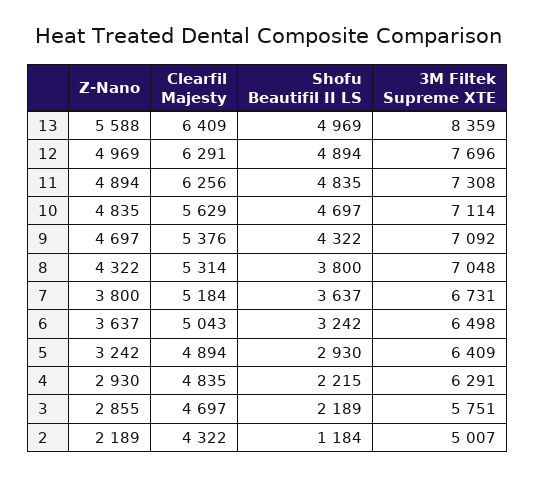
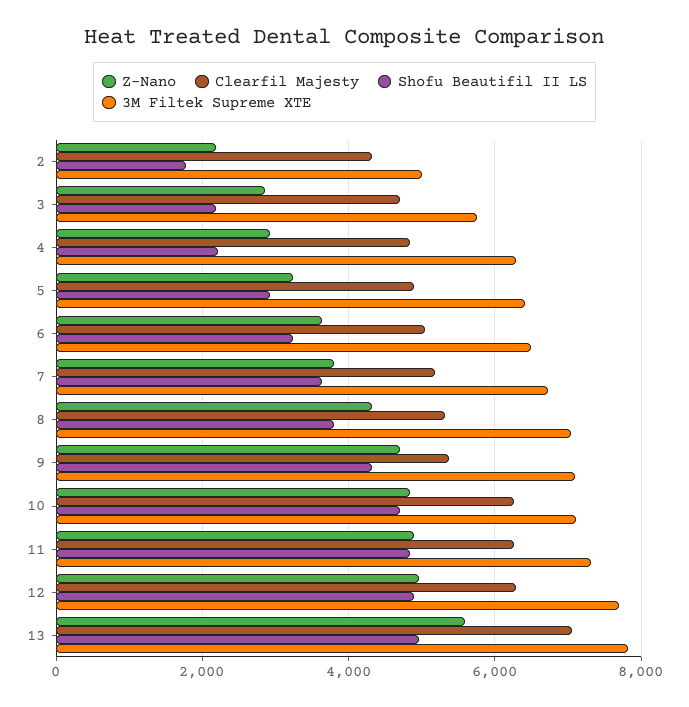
  {
    "Z-Nano": {
      "13": 5588,
      "12": 4969,
      "11": 4894,
      "10": 4835,
      "9": 4697,
      "8": 4322,
      "7": 3800,
      "6": 3637,
      "5": 3242,
      "4": 2930,
      "3": 2855,
      "2": 2189
    },
    "Clearfil Majesty": {
-     "13": 6409,
+     "13": 7000,
      "12": 6291,
      "11": 6256,
-     "10": 5629,
+     "10": 6200,
      "9": 5376,
      "8": 5314,
      "7": 5184,
      "6": 5043,
      "5": 4894,
      "4": 4835,
      "3": 4697,
      "2": 4322
    },
    "Shofu Beautifil II LS": {
      "13": 4969,
      "12": 4894,
      "11": 4835,
      "10": 4697,
      "9": 4322,
      "8": 3800,
      "7": 3637,
      "6": 3242,
      "5": 2930,
      "4": 2215,
      "3": 2189,
-     "2": 1184
+     "2": 1800
    },
    "3M Filtek Supreme XTE": {
-     "13": 8359,
+     "13": 7800,
      "12": 7696,
      "11": 7308,
      "10": 7114,
      "9": 7092,
      "8": 7048,
      "7": 6731,
      "6": 6498,
      "5": 6409,
      "4": 6291,
      "3": 5751,
      "2": 5007
    }
  }

